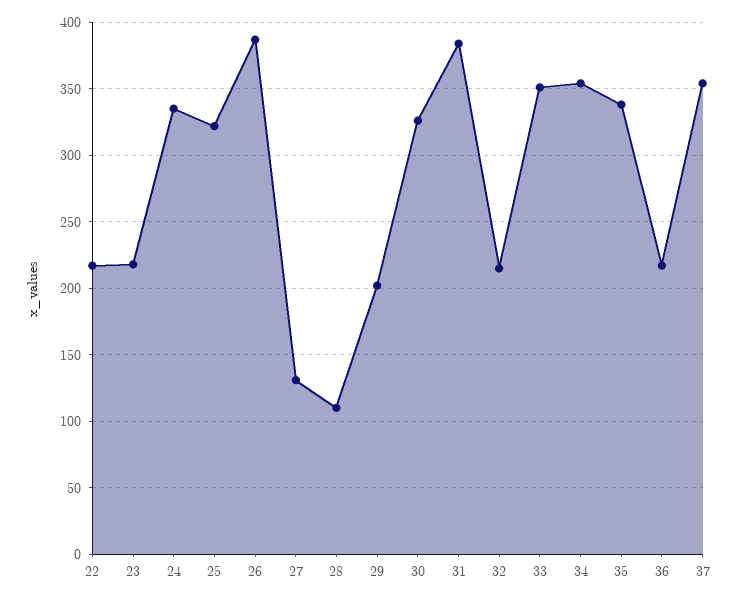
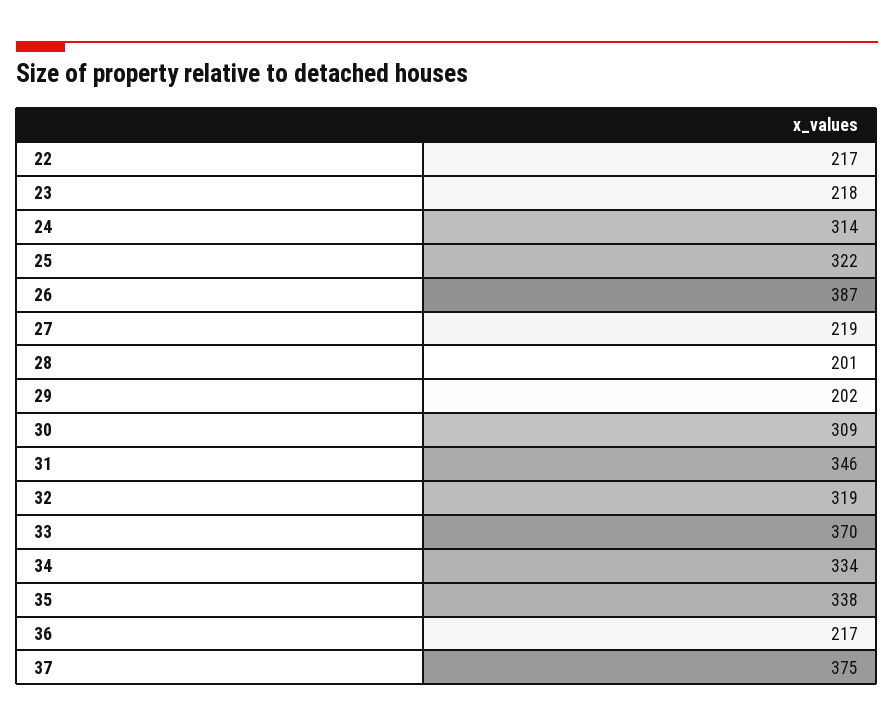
  {
    "22": 217,
    "23": 218,
-   "24": 335,
+   "24": 314,
    "25": 322,
    "26": 387,
-   "27": 130,
+   "27": 219,
-   "28": 110,
+   "28": 201,
    "29": 202,
-   "30": 325,
+   "30": 309,
-   "31": 385,
+   "31": 346,
-   "32": 215,
+   "32": 319,
-   "33": 350,
+   "33": 370,
-   "34": 355,
+   "34": 334,
    "35": 338,
    "36": 217,
-   "37": 355
+   "37": 375
  }

